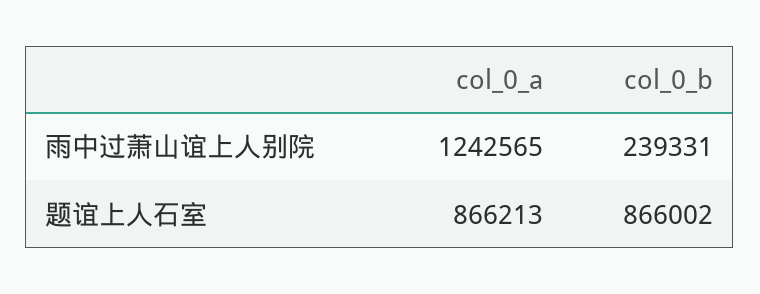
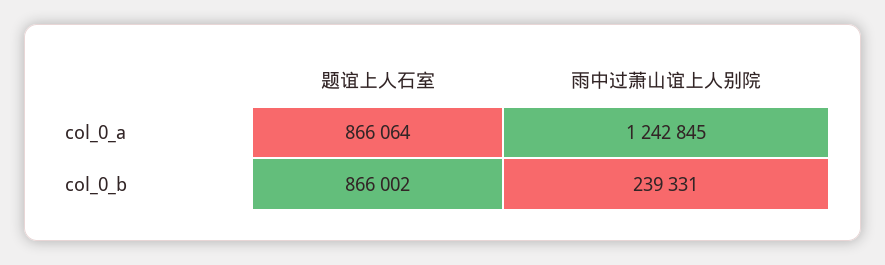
  {
    "col_0_a": {
-     "雨中过萧山谊上人别院": 1242565,
+     "雨中过萧山谊上人别院": 1242845,
-     "题谊上人石室": 866213
+     "题谊上人石室": 866064
    },
    "col_0_b": {
      "雨中过萧山谊上人别院": 239331,
      "题谊上人石室": 866002
    }
  }

